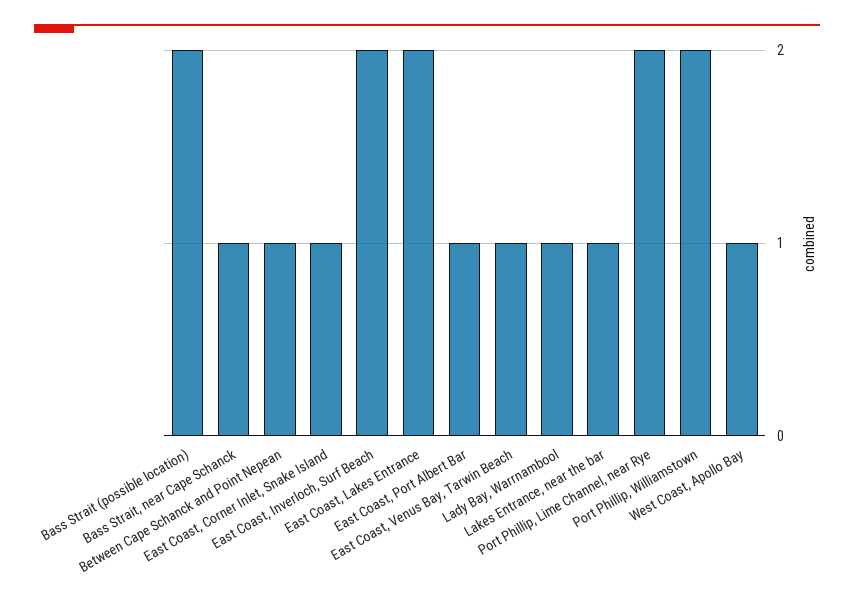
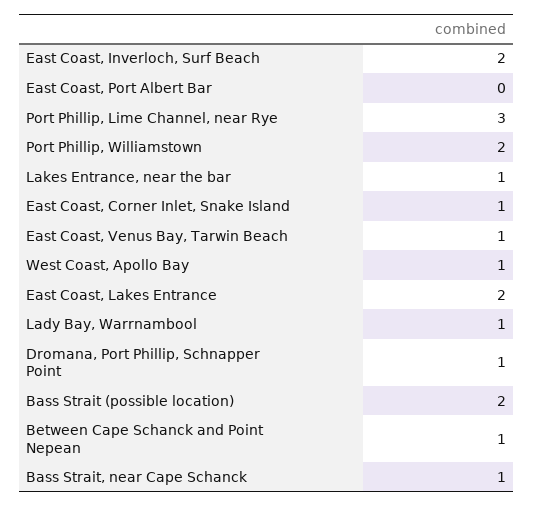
  {
    "Bass Strait (possible location)": 2,
    "Bass Strait, near Cape Schanck": 1,
    "Between Cape Schanck and Point Nepean": 1,
    "East Coast, Corner Inlet, Snake Island": 1,
    "East Coast, Inverloch, Surf Beach": 2,
    "East Coast, Lakes Entrance": 2,
-   "East Coast, Port Albert Bar": 1,
+   "East Coast, Port Albert Bar": 0,
    "East Coast, Venus Bay, Tarwin Beach": 1,
    "Lady Bay, Warrnambool": 1,
    "Lakes Entrance, near the bar": 1,
-   "Port Phillip, Lime Channel, near Rye": 2,
+   "Port Phillip, Lime Channel, near Rye": 3,
    "Port Phillip, Williamstown": 2,
-   "West Coast, Apollo Bay": 1
+   "West Coast, Apollo Bay": 1,
+   "Dromana, Port Phillip, Schnapper Point": 1
  }

